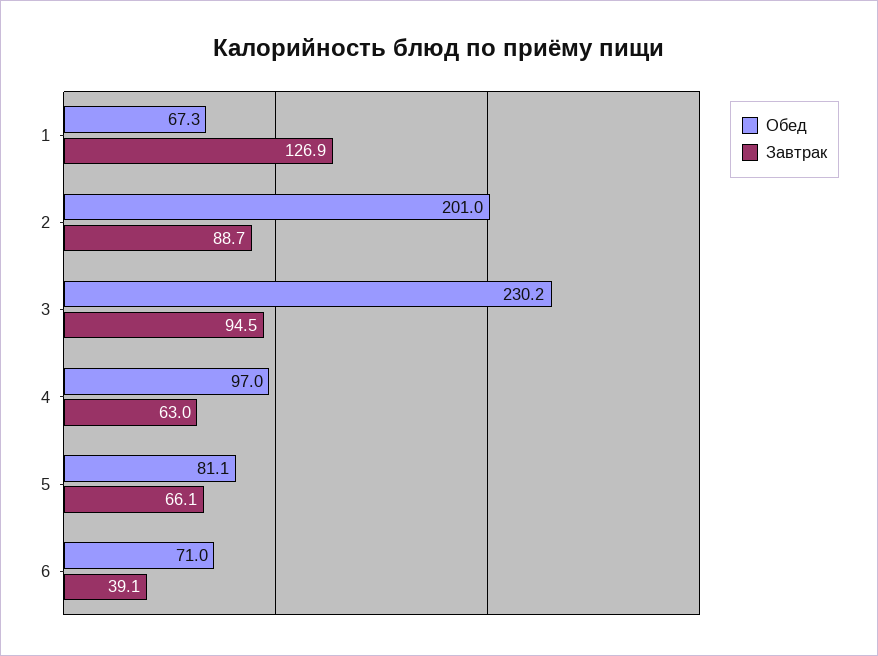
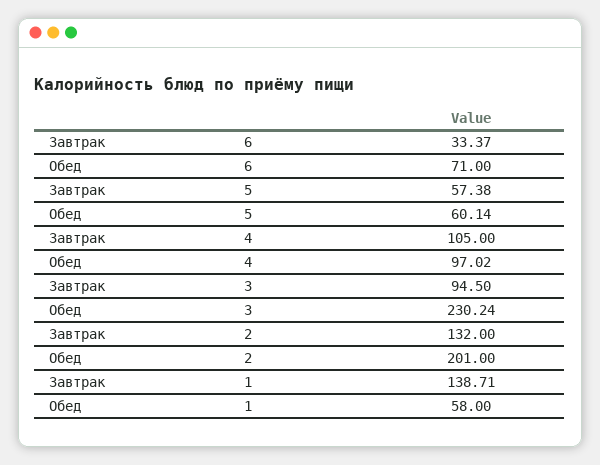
  {
    "Обед": {
-     "1": 67.3,
+     "1": 58,
      "2": 201,
      "3": 230.24,
      "4": 97.02,
-     "5": 81.1,
+     "5": 60.14,
      "6": 71
    },
    "Завтрак": {
-     "1": 126.9,
+     "1": 138.71,
-     "2": 88.7,
+     "2": 132,
      "3": 94.5,
-     "4": 63,
+     "4": 105,
-     "5": 66.1,
+     "5": 57.38,
-     "6": 39.1
+     "6": 33.37
    }
  }

